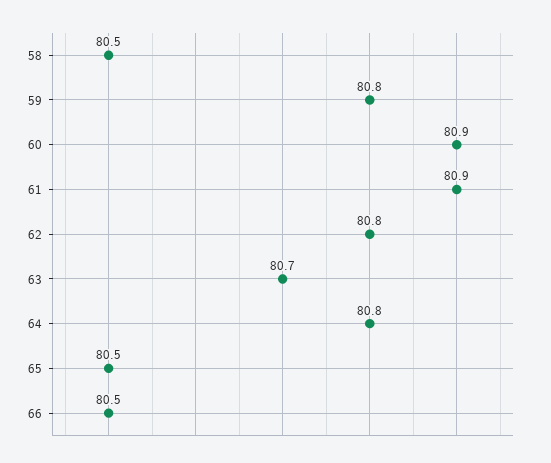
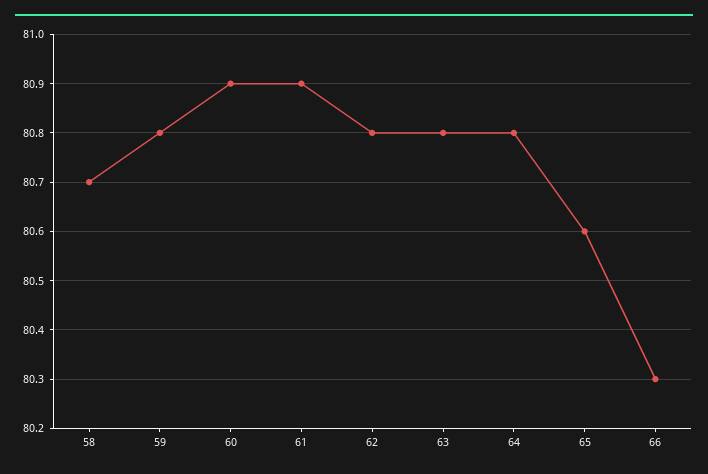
  {
-   "58": 80.5,
+   "58": 80.7,
    "59": 80.8,
    "60": 80.9,
    "61": 80.9,
    "62": 80.8,
-   "63": 80.7,
+   "63": 80.8,
    "64": 80.8,
-   "65": 80.5,
+   "65": 80.6,
-   "66": 80.5
+   "66": 80.3
  }

